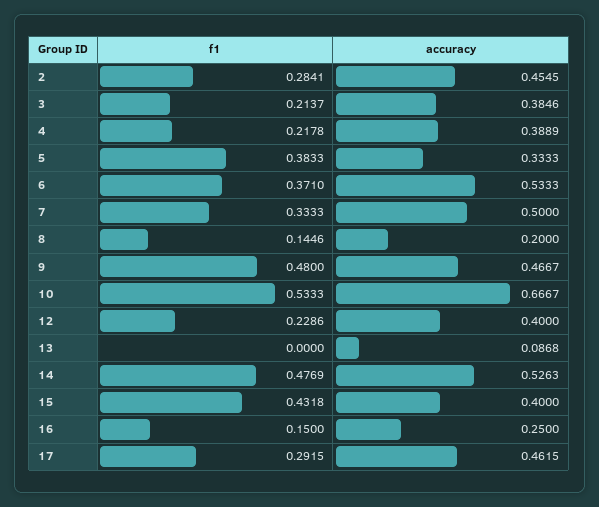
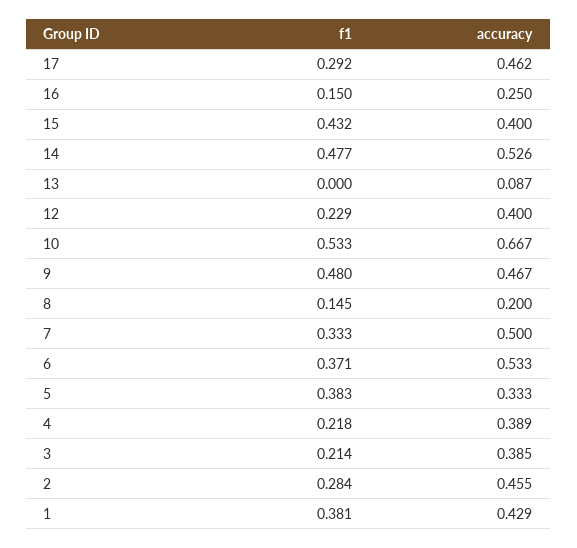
  {
    "f1": {
      "2": 0.2841,
      "3": 0.2137,
      "4": 0.2178,
      "5": 0.3833,
      "6": 0.371,
      "7": 0.3333,
      "8": 0.1446,
      "9": 0.48,
      "10": 0.5333,
      "12": 0.2286,
      "13": 0,
      "14": 0.4769,
      "15": 0.4318,
      "16": 0.15,
-     "17": 0.2915
+     "17": 0.2915,
+     "1": 0.381
    },
    "accuracy": {
      "2": 0.4545,
      "3": 0.3846,
      "4": 0.3889,
      "5": 0.3333,
      "6": 0.5333,
      "7": 0.5,
      "8": 0.2,
      "9": 0.4667,
      "10": 0.6667,
      "12": 0.4,
      "13": 0.0868,
      "14": 0.5263,
      "15": 0.4,
      "16": 0.25,
-     "17": 0.4615
+     "17": 0.4615,
+     "1": 0.429
    }
  }

